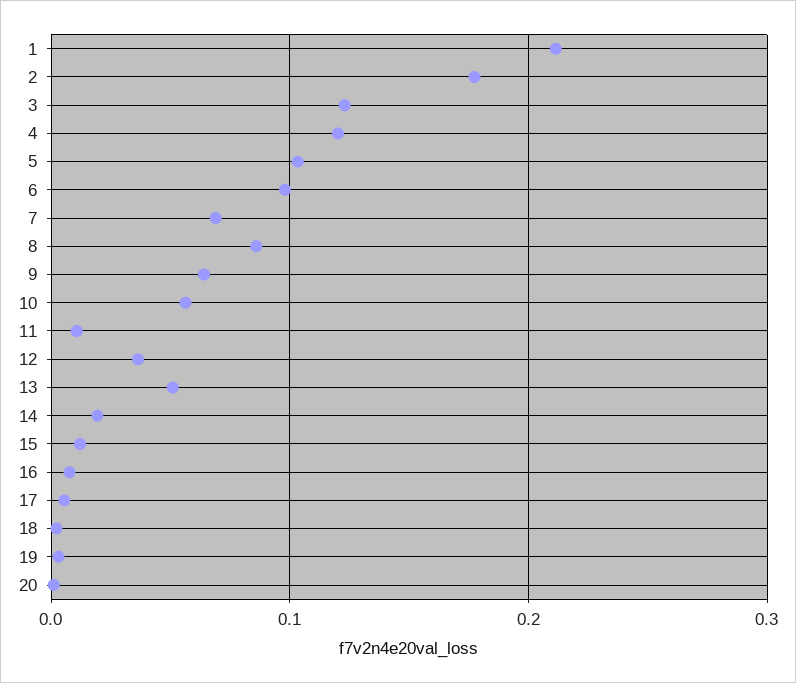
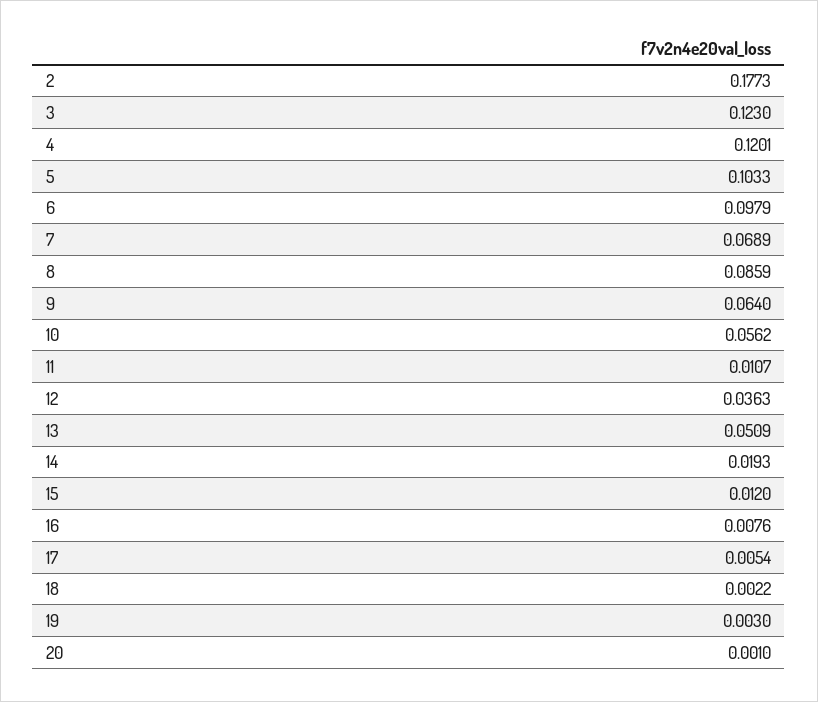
  {
-   "1": 0.21,
    "2": 0.1773,
    "3": 0.123,
    "4": 0.1201,
    "5": 0.1033,
    "6": 0.0979,
    "7": 0.0689,
    "8": 0.0859,
    "9": 0.064,
    "10": 0.0562,
    "11": 0.0107,
    "12": 0.0363,
    "13": 0.0509,
    "14": 0.0193,
    "15": 0.012,
    "16": 0.0076,
    "17": 0.0054,
    "18": 0.0022,
    "19": 0.003,
    "20": 0.001
  }

